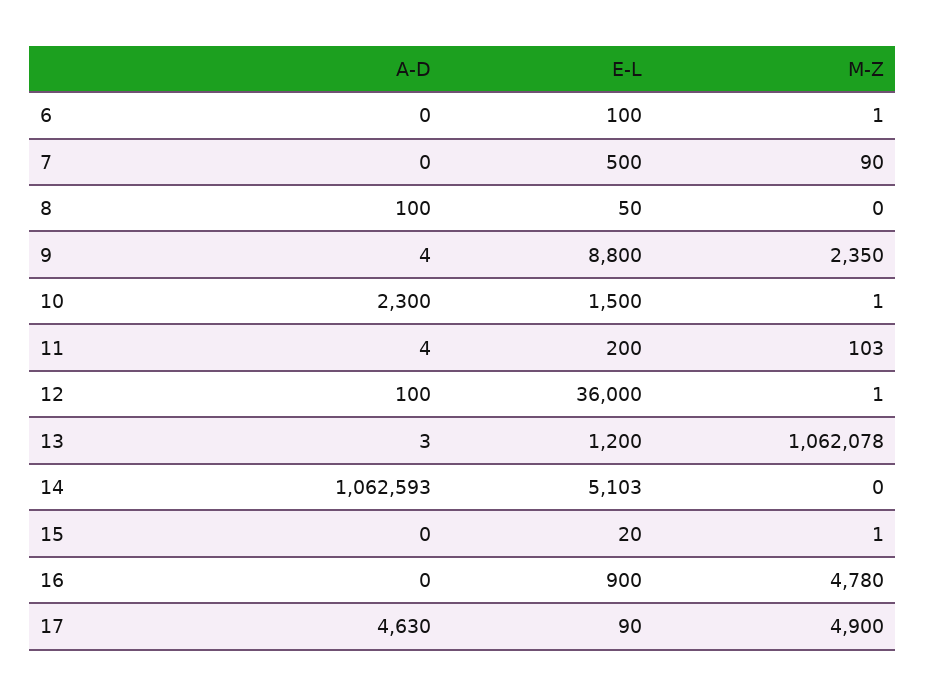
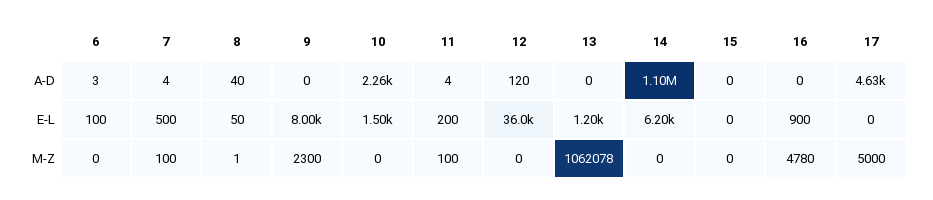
  {
    "A-D": {
-     "6": 0,
+     "6": 3,
-     "7": 0,
+     "7": 4,
-     "8": 100,
+     "8": 40,
-     "9": 4,
+     "9": 0,
-     "10": 2300,
+     "10": 2260,
      "11": 4,
-     "12": 100,
+     "12": 120,
-     "13": 3,
+     "13": 0,
-     "14": 1062593,
+     "14": 1100000,
      "15": 0,
      "16": 0,
      "17": 4630
    },
    "E-L": {
      "6": 100,
      "7": 500,
      "8": 50,
-     "9": 8800,
+     "9": 8000,
      "10": 1500,
      "11": 200,
      "12": 36000,
      "13": 1200,
-     "14": 5103,
+     "14": 6200,
-     "15": 20,
+     "15": 0,
      "16": 900,
-     "17": 90
+     "17": 0
    },
    "M-Z": {
-     "6": 1,
+     "6": 0,
-     "7": 90,
+     "7": 100,
-     "8": 0,
+     "8": 1,
-     "9": 2350,
+     "9": 2300,
-     "10": 1,
+     "10": 0,
-     "11": 103,
+     "11": 100,
-     "12": 1,
+     "12": 0,
      "13": 1062078,
      "14": 0,
-     "15": 1,
+     "15": 0,
      "16": 4780,
-     "17": 4900
+     "17": 5000
    }
  }

